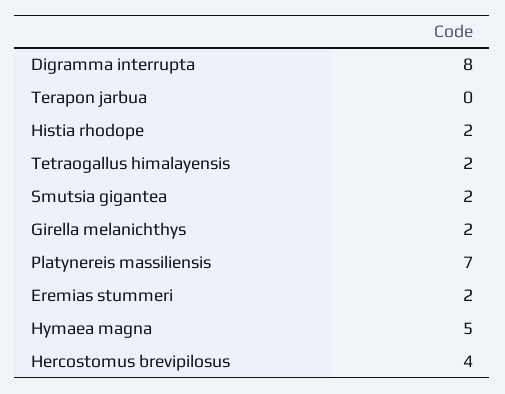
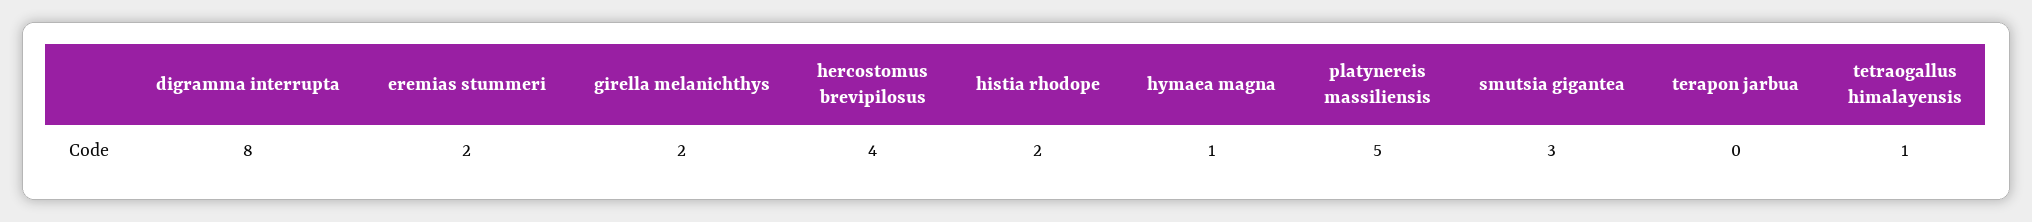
  {
    "Digramma interrupta": 8,
    "Terapon jarbua": 0,
    "Histia rhodope": 2,
-   "Tetraogallus himalayensis": 2,
+   "Tetraogallus himalayensis": 1,
-   "Smutsia gigantea": 2,
+   "Smutsia gigantea": 3,
    "Girella melanichthys": 2,
-   "Platynereis massiliensis": 7,
+   "Platynereis massiliensis": 5,
    "Eremias stummeri": 2,
-   "Hymaea magna": 5,
+   "Hymaea magna": 1,
    "Hercostomus brevipilosus": 4
  }

